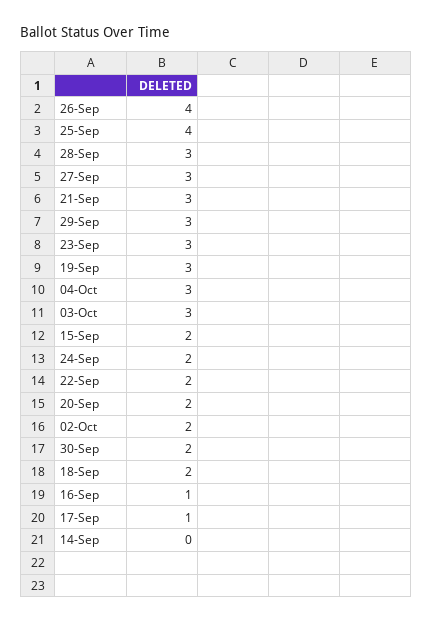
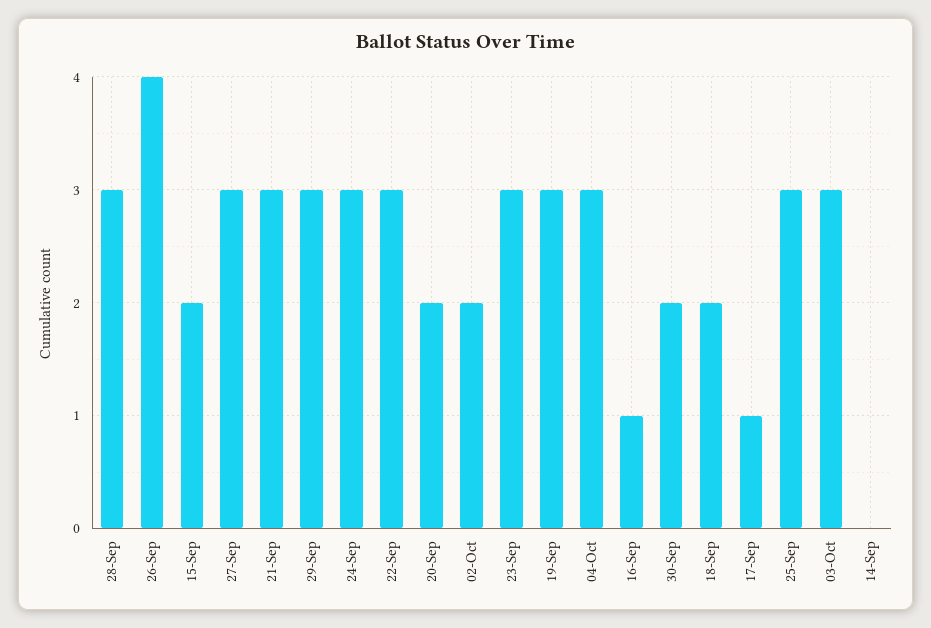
  {
    "26-Sep": 4,
-   "25-Sep": 4,
+   "25-Sep": 3,
    "28-Sep": 3,
    "27-Sep": 3,
    "21-Sep": 3,
    "29-Sep": 3,
    "23-Sep": 3,
    "19-Sep": 3,
    "04-Oct": 3,
    "03-Oct": 3,
    "15-Sep": 2,
-   "24-Sep": 2,
+   "24-Sep": 3,
-   "22-Sep": 2,
+   "22-Sep": 3,
    "20-Sep": 2,
    "02-Oct": 2,
    "30-Sep": 2,
    "18-Sep": 2,
    "16-Sep": 1,
    "17-Sep": 1,
    "14-Sep": 0
  }

